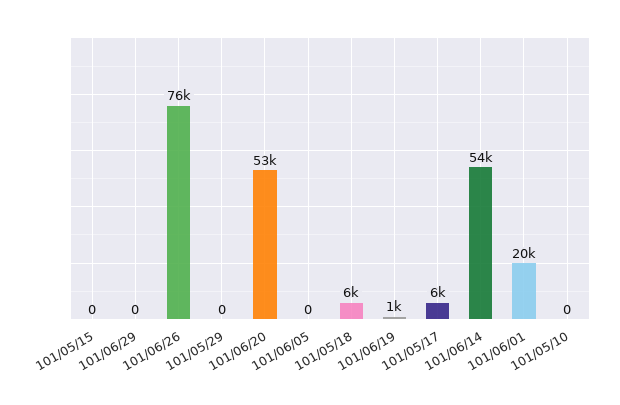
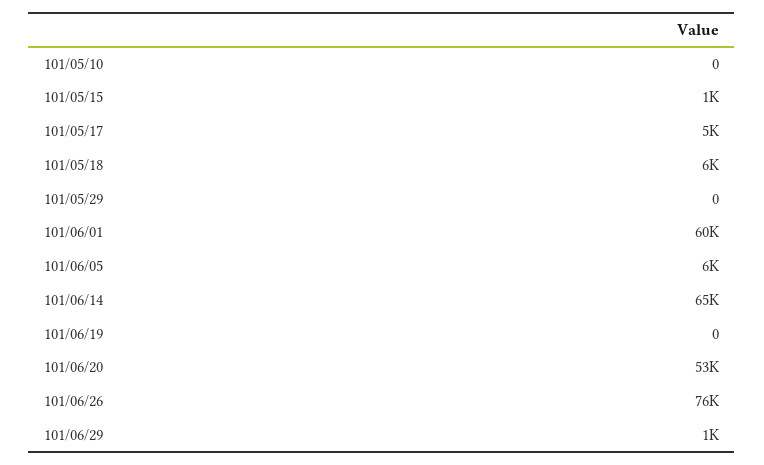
  {
-   "101/05/15": 0,
+   "101/05/15": 1000,
-   "101/06/29": 0,
+   "101/06/29": 1000,
    "101/06/26": 76000,
    "101/05/29": 0,
    "101/06/20": 53000,
-   "101/06/05": 0,
+   "101/06/05": 6000,
    "101/05/18": 6000,
-   "101/06/19": 1000,
+   "101/06/19": 0,
-   "101/05/17": 6000,
+   "101/05/17": 5000,
-   "101/06/14": 54000,
+   "101/06/14": 65000,
-   "101/06/01": 20000,
+   "101/06/01": 60000,
    "101/05/10": 0
  }

